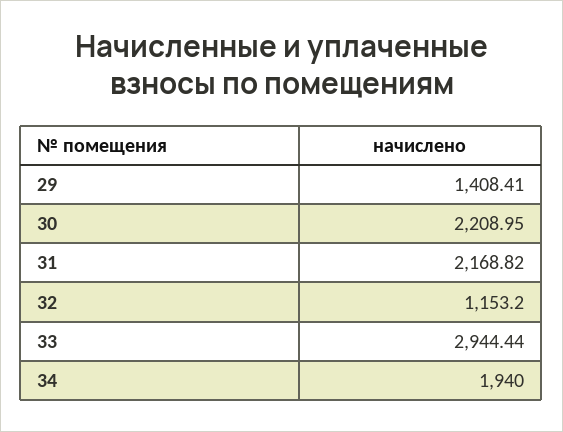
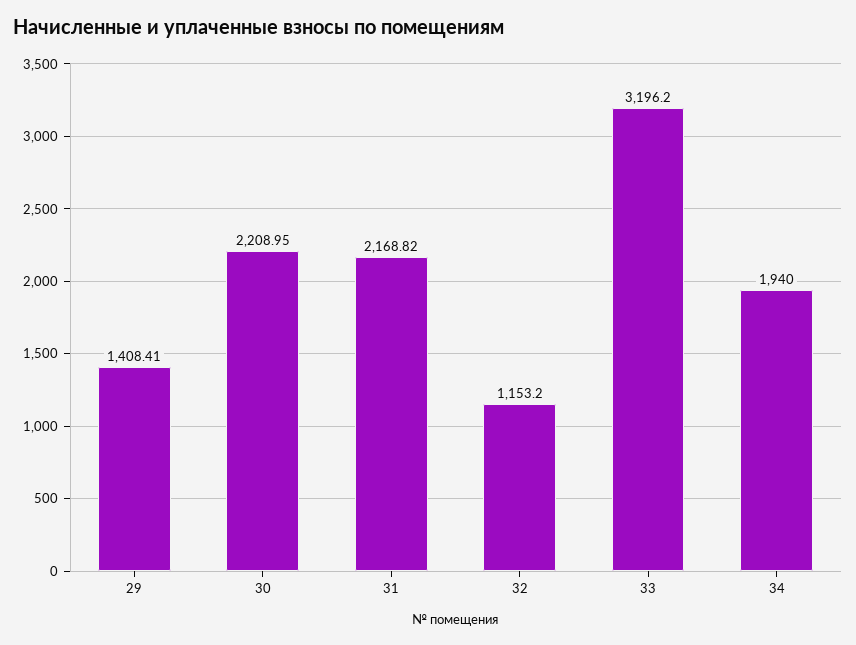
  {
    "29": 1408.41,
    "30": 2208.95,
    "31": 2168.82,
    "32": 1153.2,
-   "33": 2944.44,
+   "33": 3196.2,
    "34": 1940
  }

